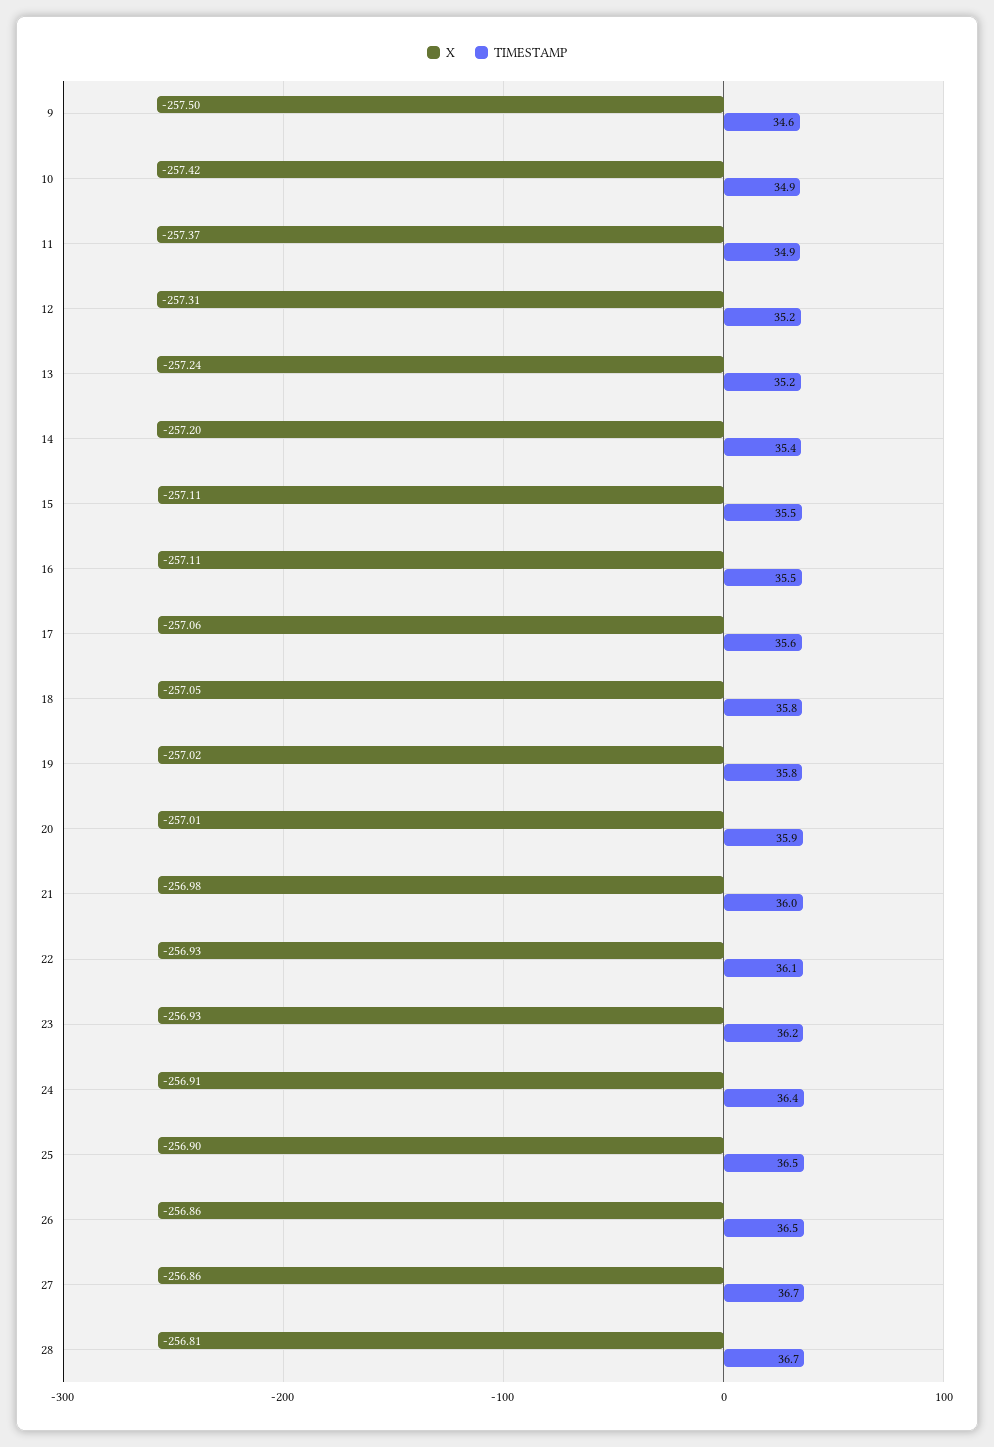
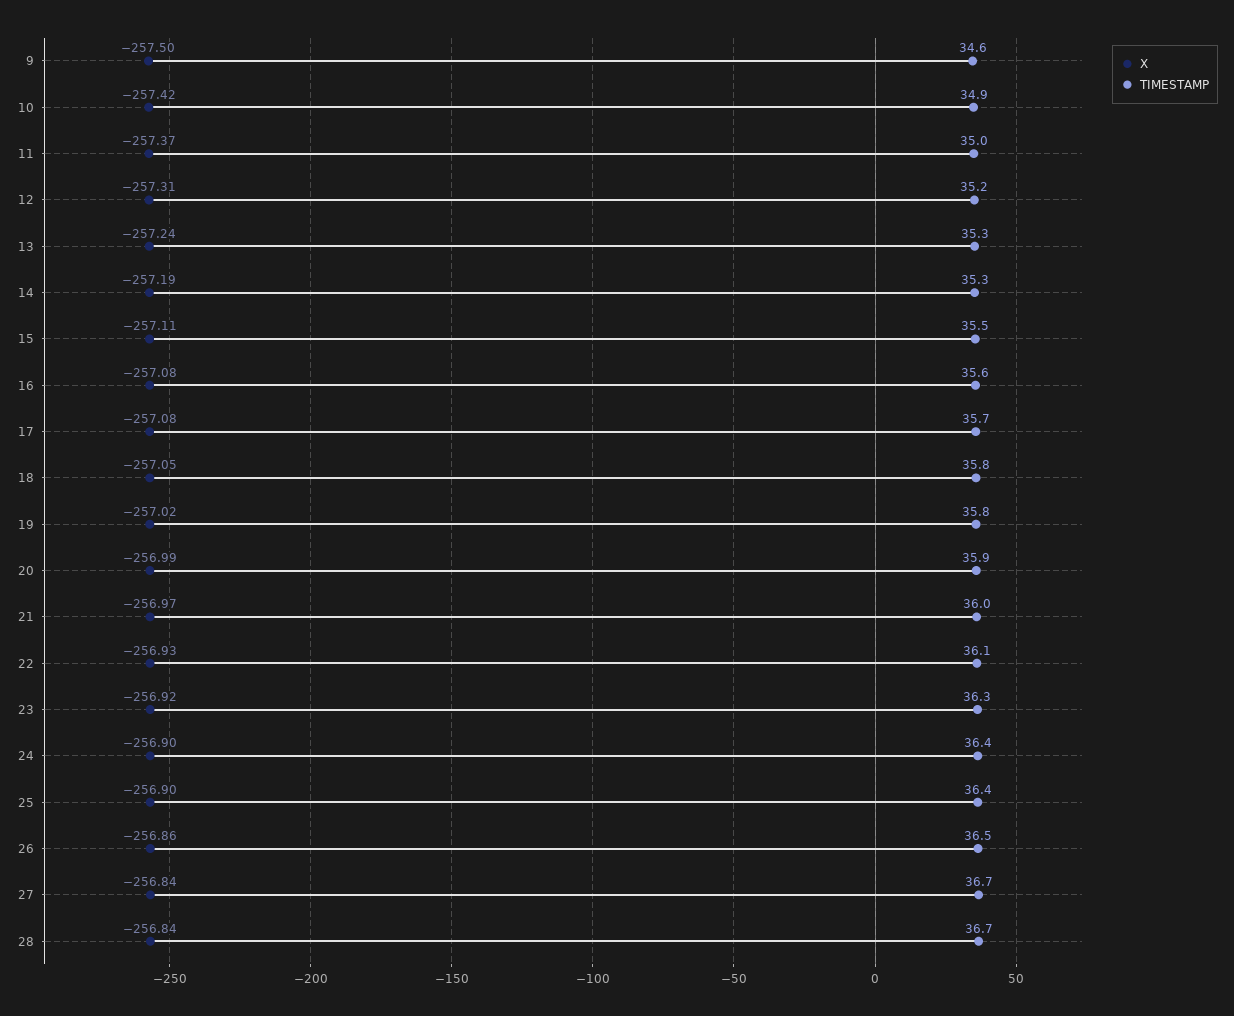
  {
    "X": {
      "9": -257.5,
      "10": -257.42,
      "11": -257.37,
      "12": -257.31,
      "13": -257.24,
-     "14": -257.2,
+     "14": -257.19,
      "15": -257.11,
-     "16": -257.11,
+     "16": -257.08,
-     "17": -257.06,
+     "17": -257.08,
      "18": -257.05,
      "19": -257.02,
-     "20": -257.01,
+     "20": -256.99,
-     "21": -256.98,
+     "21": -256.97,
      "22": -256.93,
-     "23": -256.93,
+     "23": -256.92,
-     "24": -256.91,
+     "24": -256.9,
      "25": -256.9,
      "26": -256.86,
-     "27": -256.86,
+     "27": -256.84,
-     "28": -256.81
+     "28": -256.84
    },
    "TIMESTAMP": {
      "9": 34.6,
      "10": 34.9,
-     "11": 34.9,
+     "11": 35,
      "12": 35.2,
-     "13": 35.2,
+     "13": 35.3,
-     "14": 35.4,
+     "14": 35.3,
      "15": 35.5,
-     "16": 35.5,
+     "16": 35.6,
-     "17": 35.6,
+     "17": 35.7,
      "18": 35.8,
      "19": 35.8,
      "20": 35.9,
      "21": 36,
      "22": 36.1,
-     "23": 36.2,
+     "23": 36.3,
      "24": 36.4,
-     "25": 36.5,
+     "25": 36.4,
      "26": 36.5,
      "27": 36.7,
      "28": 36.7
    }
  }

